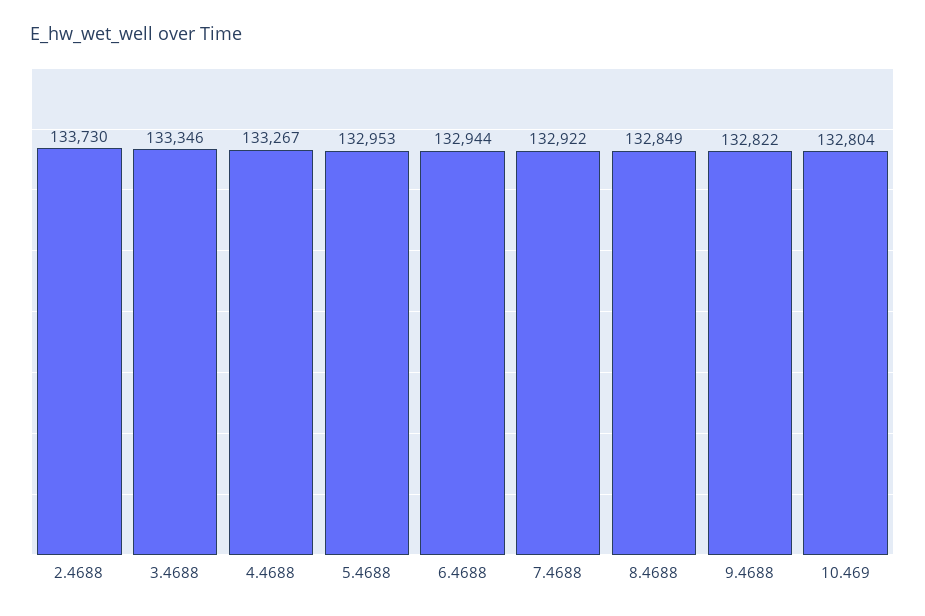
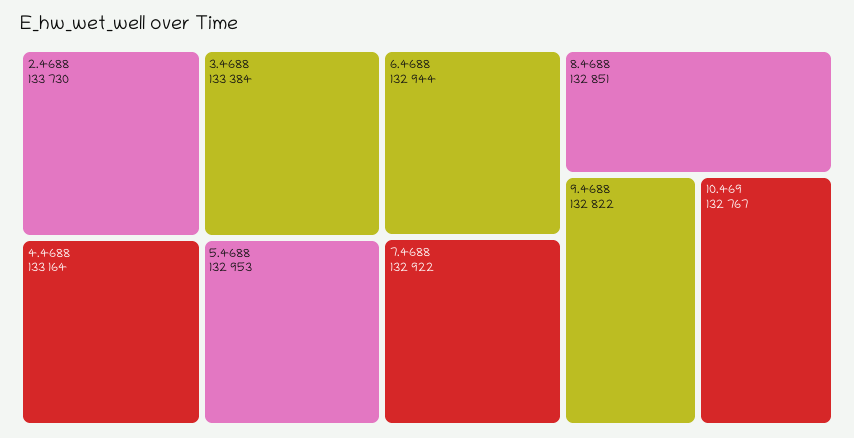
  {
    "2.4688": 133730,
-   "3.4688": 133346,
+   "3.4688": 133384,
-   "4.4688": 133267,
+   "4.4688": 133164,
    "5.4688": 132953,
    "6.4688": 132944,
    "7.4688": 132922,
-   "8.4688": 132849,
+   "8.4688": 132851,
    "9.4688": 132822,
-   "10.469": 132804
+   "10.469": 132767
  }

